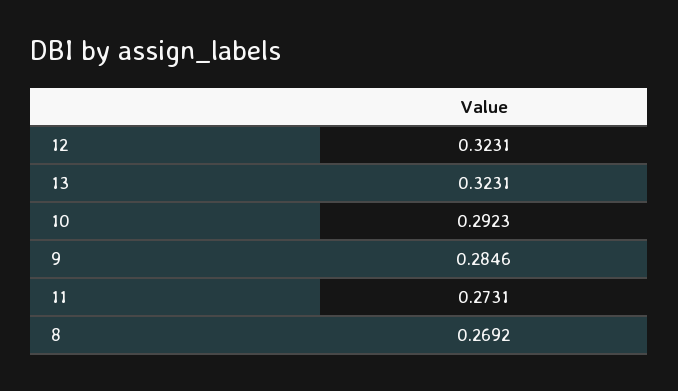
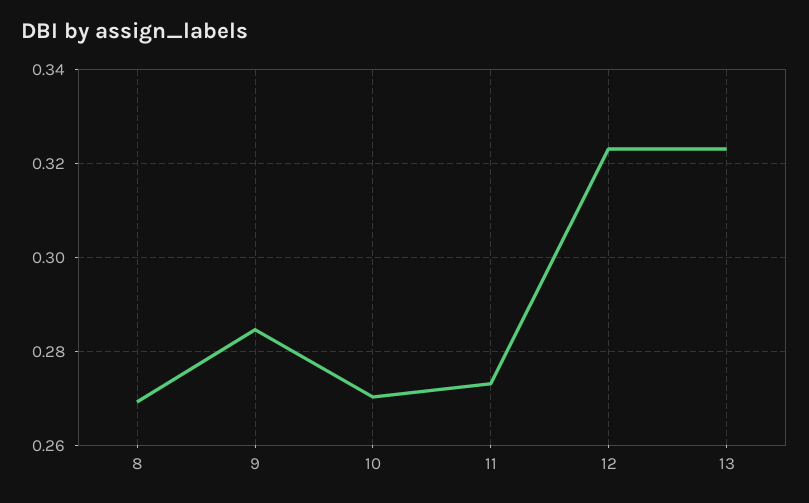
  {
    "12": 0.3231,
    "13": 0.3231,
-   "10": 0.2923,
+   "10": 0.27,
    "9": 0.2846,
    "11": 0.2731,
    "8": 0.2692
  }

